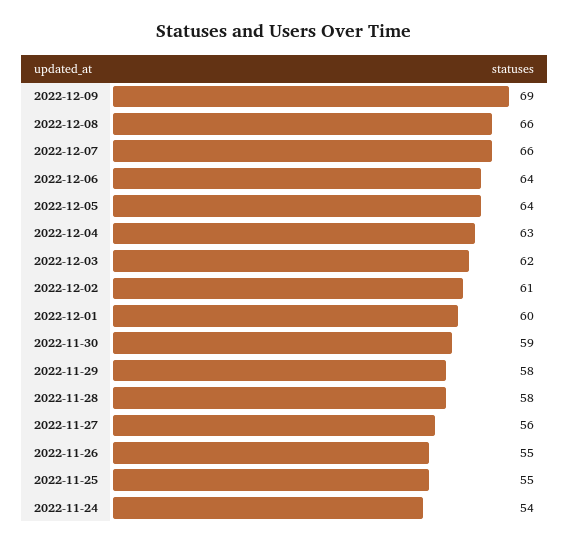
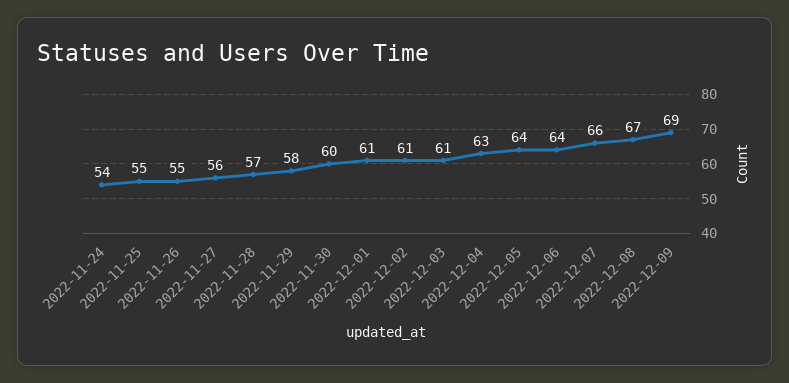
  {
    "2022-12-09": 69,
-   "2022-12-08": 66,
+   "2022-12-08": 67,
    "2022-12-07": 66,
    "2022-12-06": 64,
    "2022-12-05": 64,
    "2022-12-04": 63,
-   "2022-12-03": 62,
+   "2022-12-03": 61,
    "2022-12-02": 61,
-   "2022-12-01": 60,
+   "2022-12-01": 61,
-   "2022-11-30": 59,
+   "2022-11-30": 60,
    "2022-11-29": 58,
-   "2022-11-28": 58,
+   "2022-11-28": 57,
    "2022-11-27": 56,
    "2022-11-26": 55,
    "2022-11-25": 55,
    "2022-11-24": 54
  }

